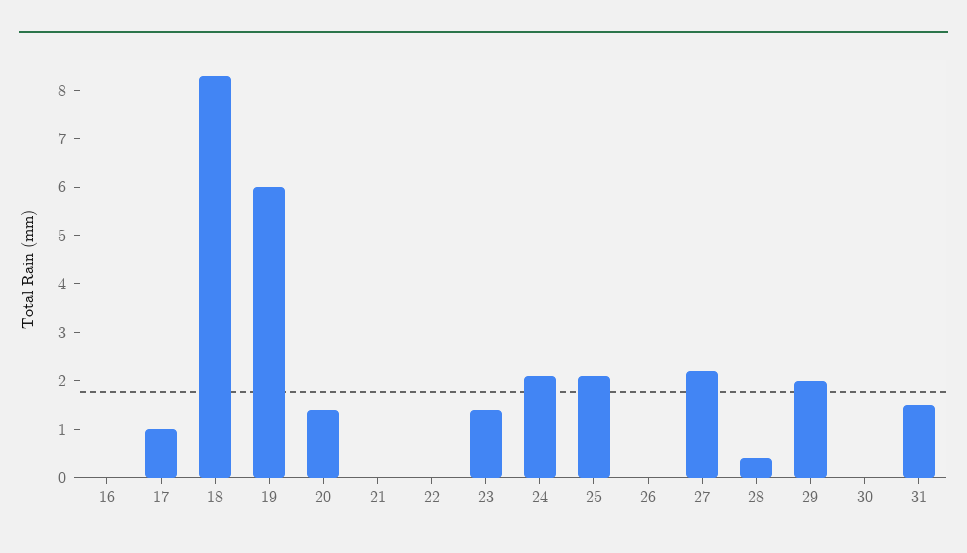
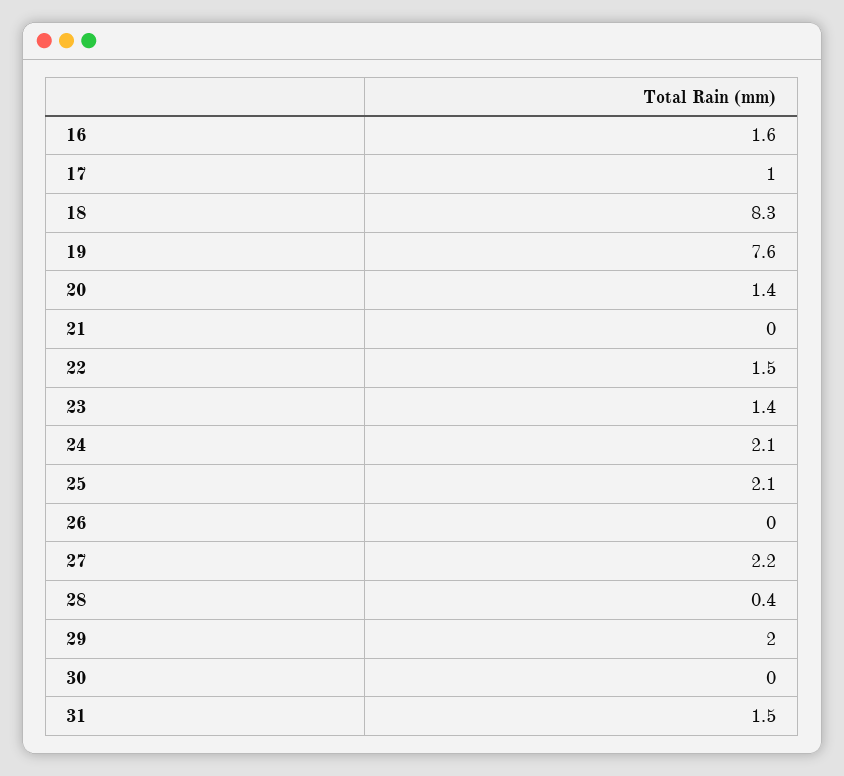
  {
-   "16": 0,
+   "16": 1.6,
    "17": 1,
    "18": 8.3,
-   "19": 6,
+   "19": 7.6,
    "20": 1.4,
    "21": 0,
-   "22": 0,
+   "22": 1.5,
    "23": 1.4,
    "24": 2.1,
    "25": 2.1,
    "26": 0,
    "27": 2.2,
    "28": 0.4,
    "29": 2,
    "30": 0,
    "31": 1.5
  }

